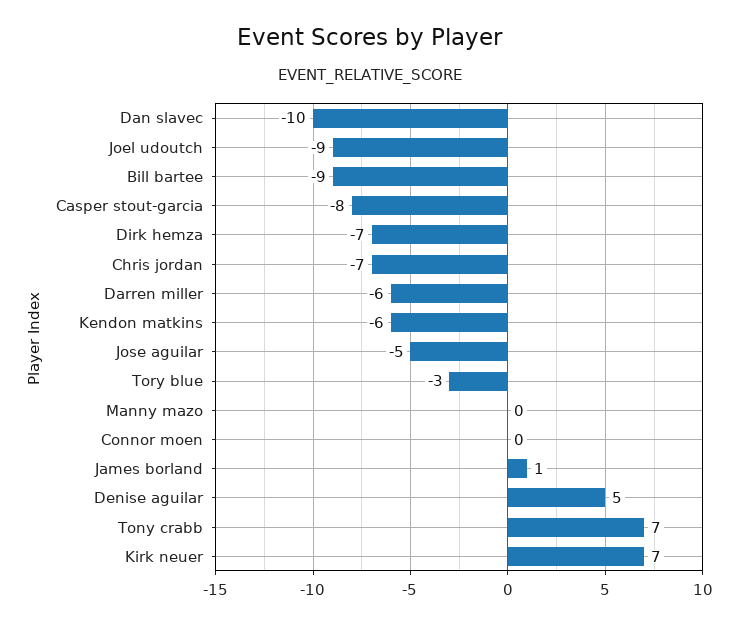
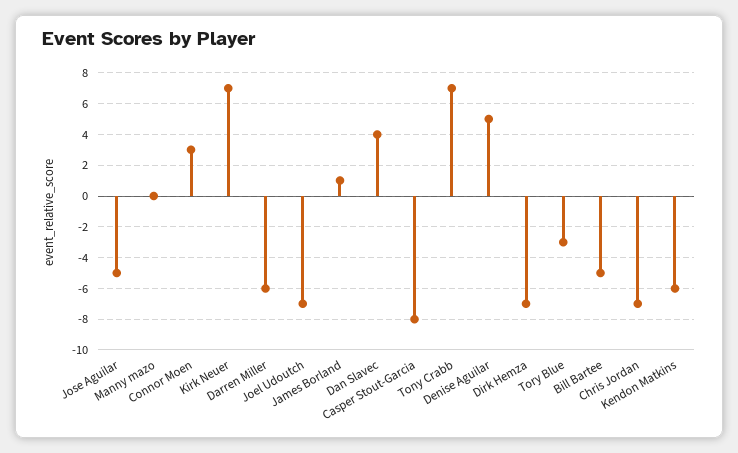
  {
-   "Dan slavec": -10,
+   "Dan slavec": 4,
-   "Joel udoutch": -9,
+   "Joel udoutch": -7,
-   "Bill bartee": -9,
+   "Bill bartee": -5,
    "Casper stout-garcia": -8,
    "Dirk hemza": -7,
    "Chris jordan": -7,
    "Darren miller": -6,
    "Kendon matkins": -6,
    "Jose aguilar": -5,
    "Tory blue": -3,
    "Manny mazo": 0,
-   "Connor moen": 0,
+   "Connor moen": 3,
    "James borland": 1,
    "Denise aguilar": 5,
    "Tony crabb": 7,
    "Kirk neuer": 7
  }

